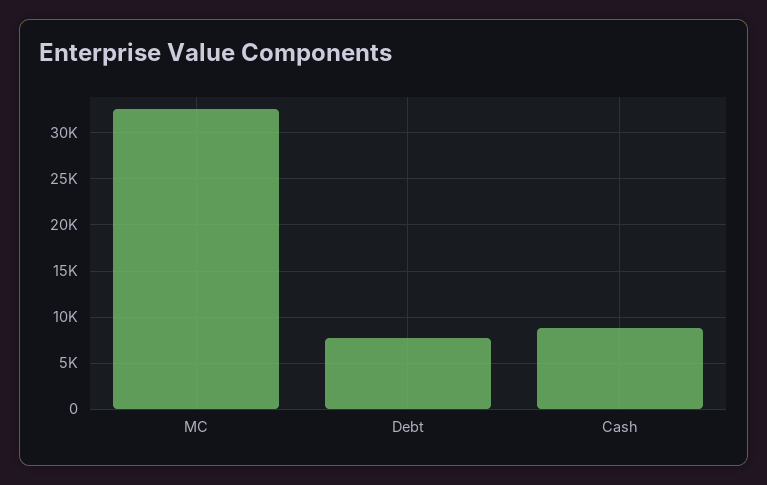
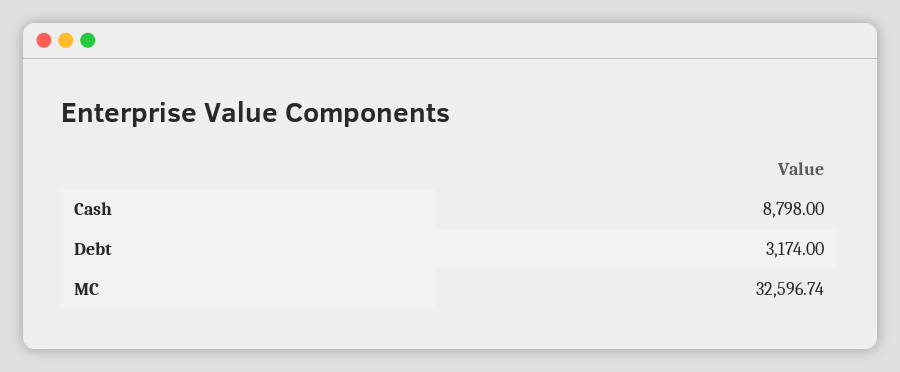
  {
    "MC": 32596.74,
-   "Debt": 8000,
+   "Debt": 3174,
    "Cash": 8798
  }

